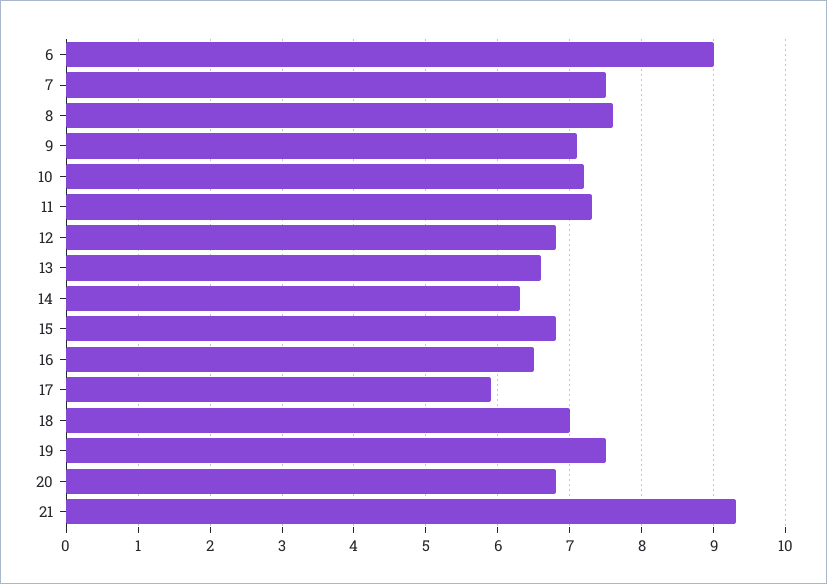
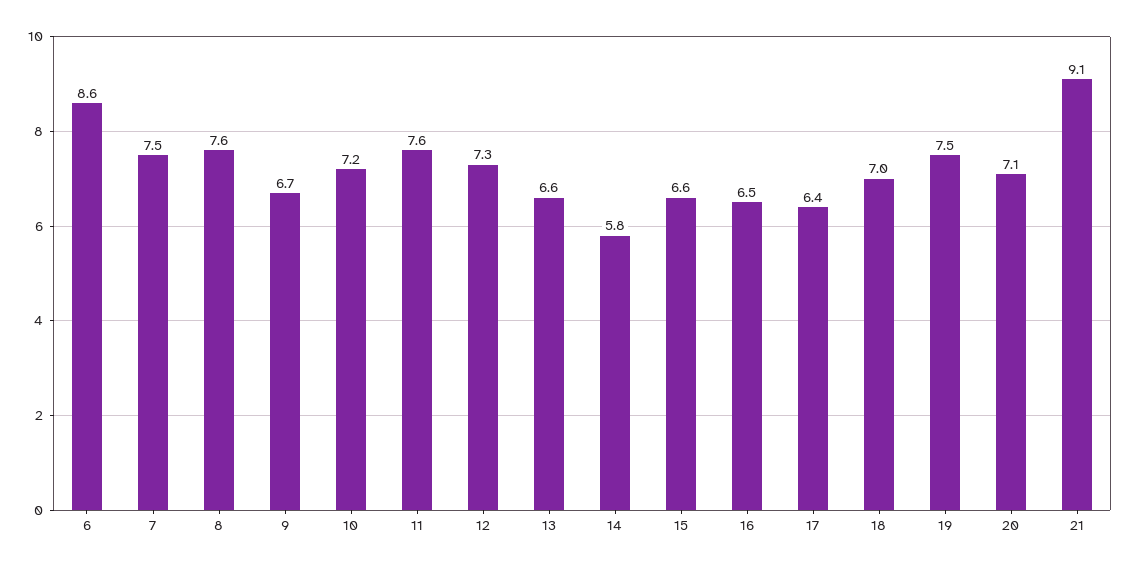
  {
-   "6": 9,
+   "6": 8.6,
    "7": 7.5,
    "8": 7.6,
-   "9": 7.1,
+   "9": 6.7,
    "10": 7.2,
-   "11": 7.3,
+   "11": 7.6,
-   "12": 6.8,
+   "12": 7.3,
    "13": 6.6,
-   "14": 6.3,
+   "14": 5.8,
-   "15": 6.8,
+   "15": 6.6,
    "16": 6.5,
-   "17": 5.9,
+   "17": 6.4,
    "18": 7,
    "19": 7.5,
-   "20": 6.8,
+   "20": 7.1,
-   "21": 9.3
+   "21": 9.1
  }

